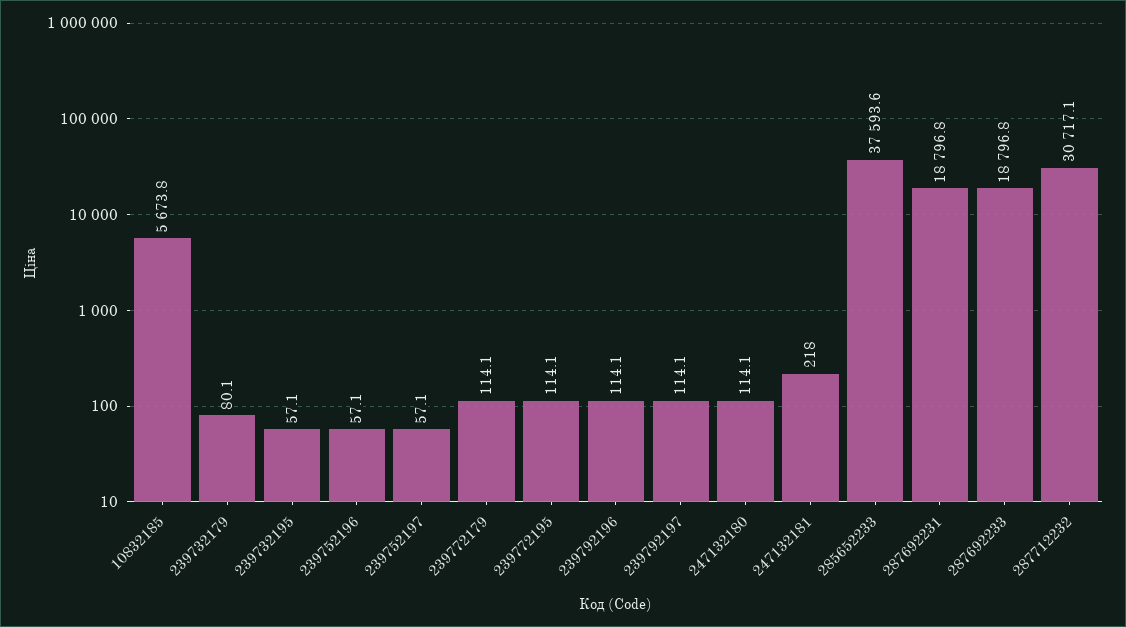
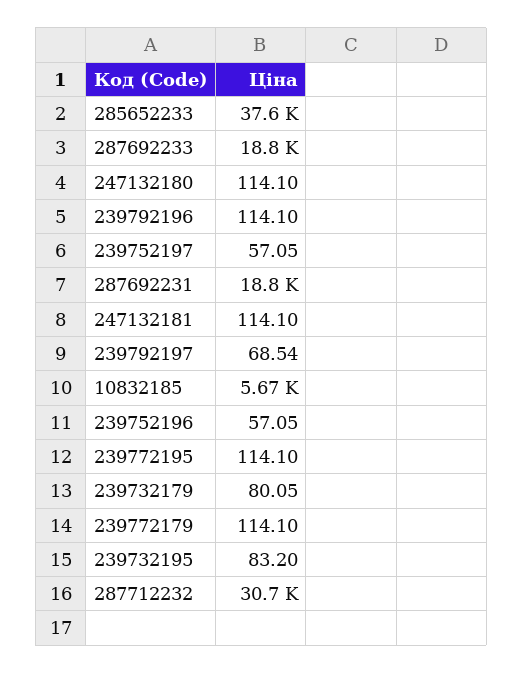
  {
    "10832185": 5673.8,
    "239732179": 80.05,
-   "239732195": 57.1,
+   "239732195": 83.2,
    "239752196": 57.05,
    "239752197": 57.05,
    "239772179": 114.1,
    "239772195": 114.1,
    "239792196": 114.1,
-   "239792197": 114.1,
+   "239792197": 68.54,
    "247132180": 114.1,
-   "247132181": 218,
+   "247132181": 114.1,
    "285652233": 37593.6,
    "287692231": 18796.8,
    "287692233": 18796.8,
    "287712232": 30717.1
  }

